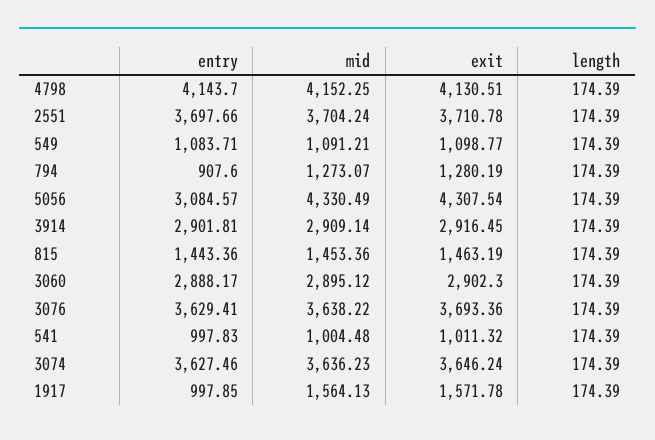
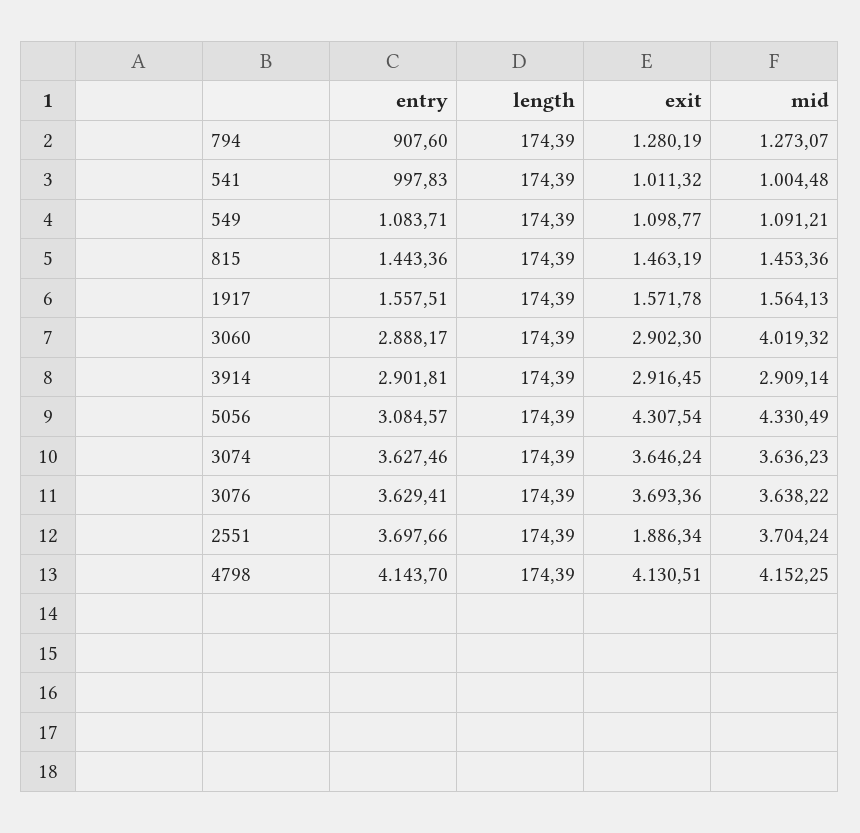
  {
    "entry": {
      "4798": 4143.7,
      "2551": 3697.66,
      "549": 1083.71,
      "794": 907.6,
      "5056": 3084.57,
      "3914": 2901.81,
      "815": 1443.36,
      "3060": 2888.17,
      "3076": 3629.41,
      "541": 997.83,
      "3074": 3627.46,
-     "1917": 997.85
+     "1917": 1557.51
    },
    "mid": {
      "4798": 4152.25,
      "2551": 3704.24,
      "549": 1091.21,
      "794": 1273.07,
      "5056": 4330.49,
      "3914": 2909.14,
      "815": 1453.36,
-     "3060": 2895.12,
+     "3060": 4019.32,
      "3076": 3638.22,
      "541": 1004.48,
      "3074": 3636.23,
      "1917": 1564.13
    },
    "exit": {
      "4798": 4130.51,
-     "2551": 3710.78,
+     "2551": 1886.34,
      "549": 1098.77,
      "794": 1280.19,
      "5056": 4307.54,
      "3914": 2916.45,
      "815": 1463.19,
      "3060": 2902.3,
      "3076": 3693.36,
      "541": 1011.32,
      "3074": 3646.24,
      "1917": 1571.78
    },
    "length": {
      "4798": 174.39,
      "2551": 174.39,
      "549": 174.39,
      "794": 174.39,
      "5056": 174.39,
      "3914": 174.39,
      "815": 174.39,
      "3060": 174.39,
      "3076": 174.39,
      "541": 174.39,
      "3074": 174.39,
      "1917": 174.39
    }
  }

